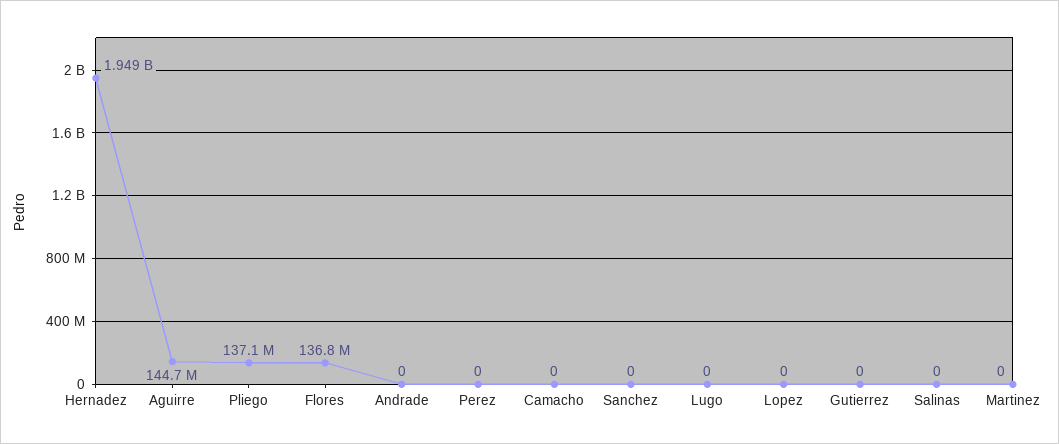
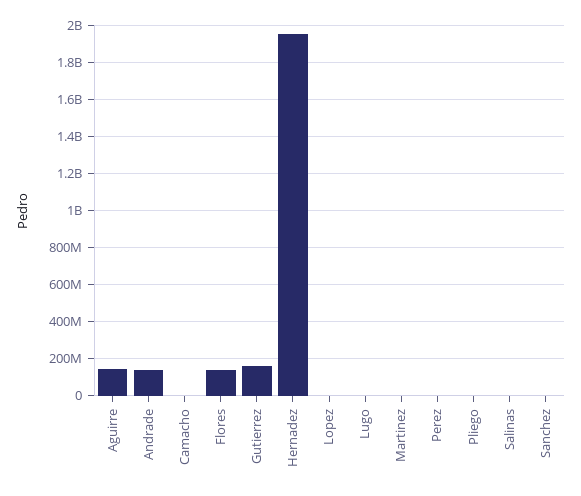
  {
    "Hernadez": 1949000000,
    "Aguirre": 144700000,
-   "Pliego": 137100000,
+   "Pliego": 0,
    "Flores": 136800000,
-   "Andrade": 0,
+   "Andrade": 150000000,
    "Perez": 0,
    "Camacho": 0,
    "Sanchez": 0,
    "Lugo": 0,
    "Lopez": 0,
-   "Gutierrez": 0,
+   "Gutierrez": 150000000,
    "Salinas": 0,
    "Martinez": 0
  }

